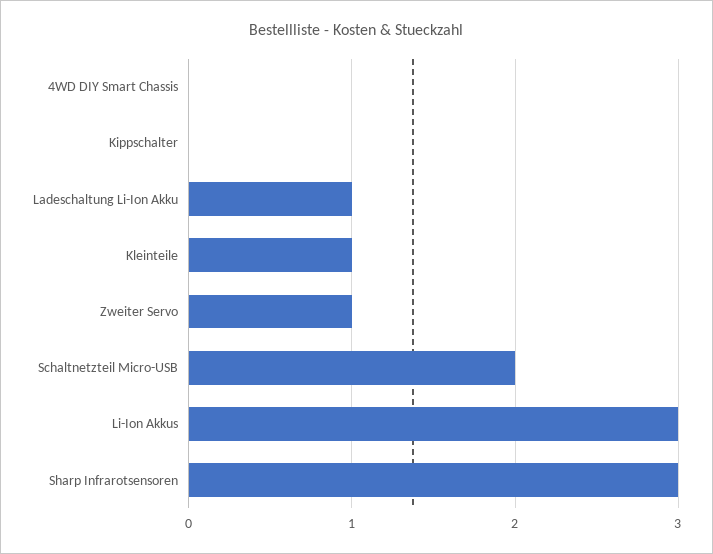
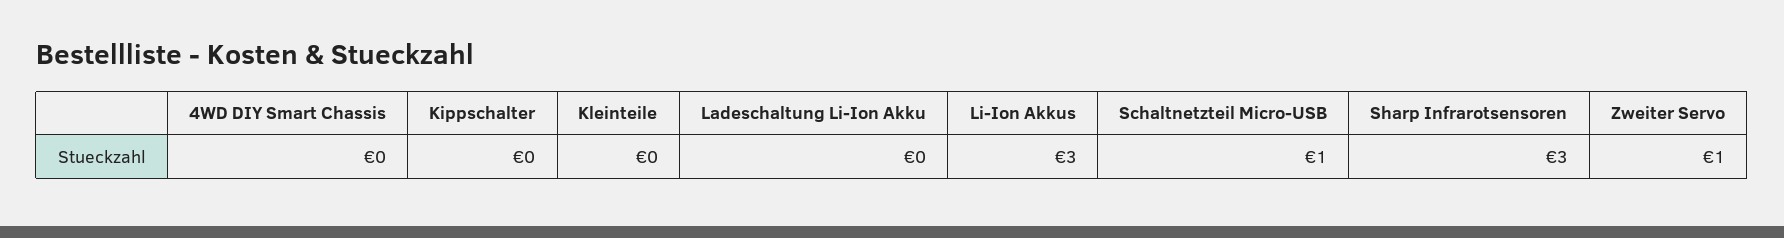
  {
    "4WD DIY Smart Chassis": 0,
    "Kippschalter": 0,
-   "Ladeschaltung Li-Ion Akku": 1,
+   "Ladeschaltung Li-Ion Akku": 0,
-   "Kleinteile": 1,
+   "Kleinteile": 0,
    "Zweiter Servo": 1,
-   "Schaltnetzteil Micro-USB": 2,
+   "Schaltnetzteil Micro-USB": 1,
    "Li-Ion Akkus": 3,
    "Sharp Infrarotsensoren": 3
  }

